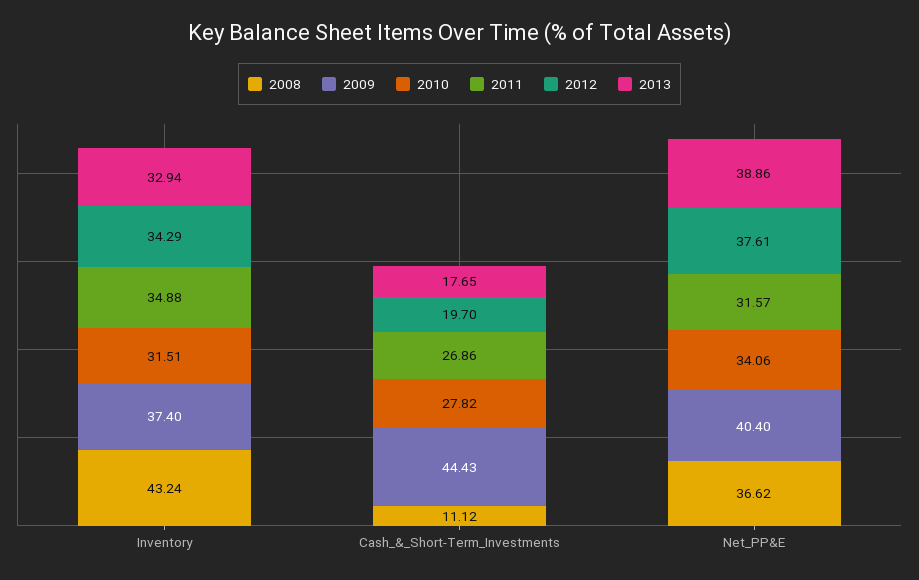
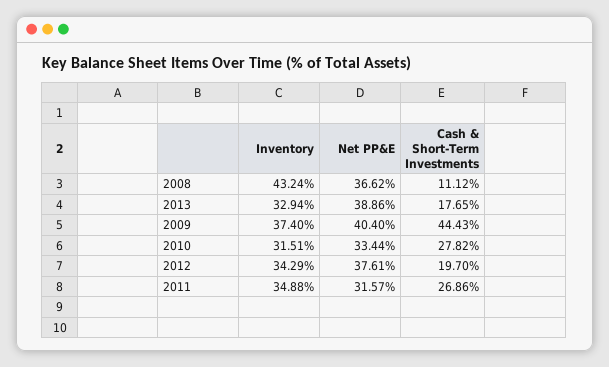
  {
    "2008": {
      "Inventory": 43.24,
      "Cash_&_Short-Term_Investments": 11.12,
      "Net_PP&E": 36.62
    },
    "2009": {
      "Inventory": 37.4,
      "Cash_&_Short-Term_Investments": 44.43,
      "Net_PP&E": 40.4
    },
    "2010": {
      "Inventory": 31.51,
      "Cash_&_Short-Term_Investments": 27.82,
-     "Net_PP&E": 34.06
+     "Net_PP&E": 33.44
    },
    "2011": {
      "Inventory": 34.88,
      "Cash_&_Short-Term_Investments": 26.86,
      "Net_PP&E": 31.57
    },
    "2012": {
      "Inventory": 34.29,
      "Cash_&_Short-Term_Investments": 19.7,
      "Net_PP&E": 37.61
    },
    "2013": {
      "Inventory": 32.94,
      "Cash_&_Short-Term_Investments": 17.65,
      "Net_PP&E": 38.86
    }
  }

